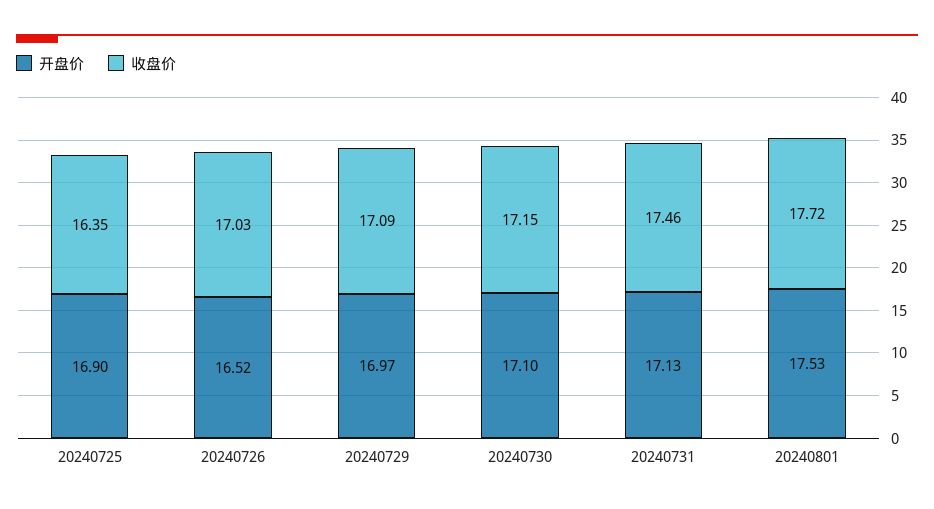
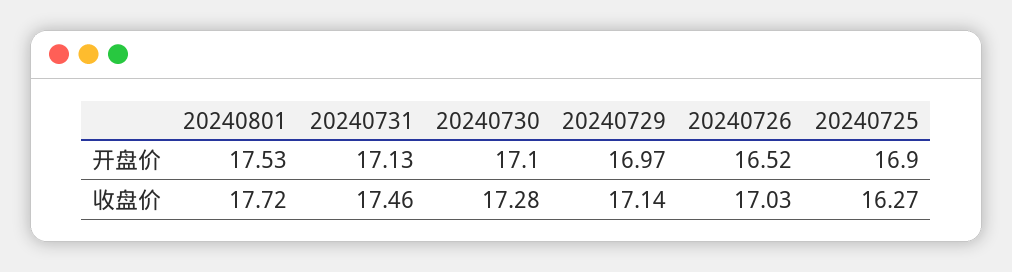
  {
    "开盘价": {
      "20240725": 16.9,
      "20240726": 16.52,
      "20240729": 16.97,
      "20240730": 17.1,
      "20240731": 17.13,
      "20240801": 17.53
    },
    "收盘价": {
-     "20240725": 16.35,
+     "20240725": 16.27,
      "20240726": 17.03,
-     "20240729": 17.09,
+     "20240729": 17.14,
-     "20240730": 17.15,
+     "20240730": 17.28,
      "20240731": 17.46,
      "20240801": 17.72
    }
  }

